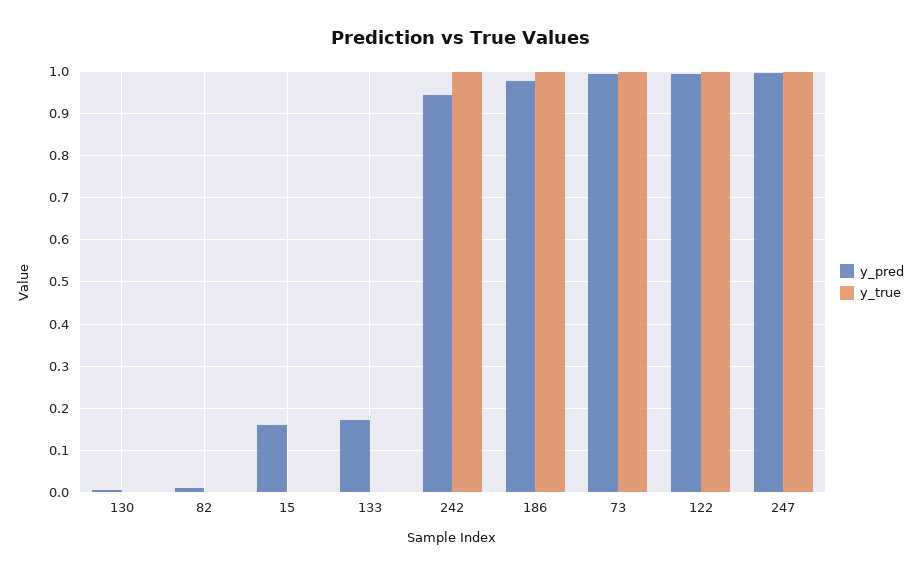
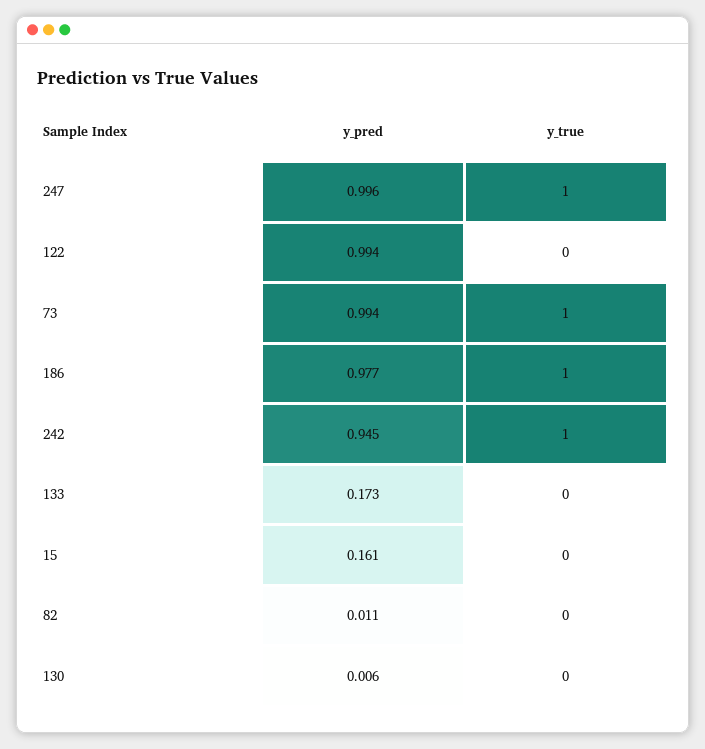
  {
    "y_pred": {
      "130": 0.006,
      "82": 0.011,
      "15": 0.161,
      "133": 0.173,
      "242": 0.945,
      "186": 0.977,
      "73": 0.994,
      "122": 0.994,
      "247": 0.996
    },
    "y_true": {
      "130": 0,
      "82": 0,
      "15": 0,
      "133": 0,
      "242": 1,
      "186": 1,
      "73": 1,
-     "122": 1,
+     "122": 0,
      "247": 1
    }
  }

